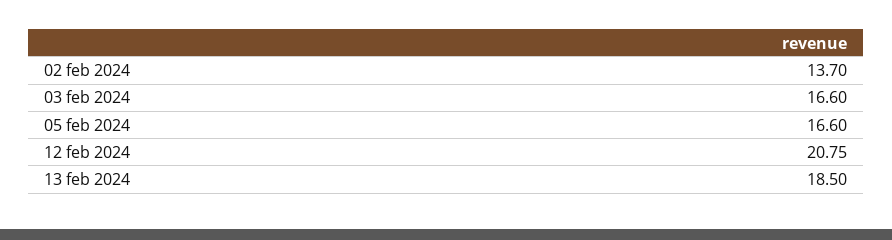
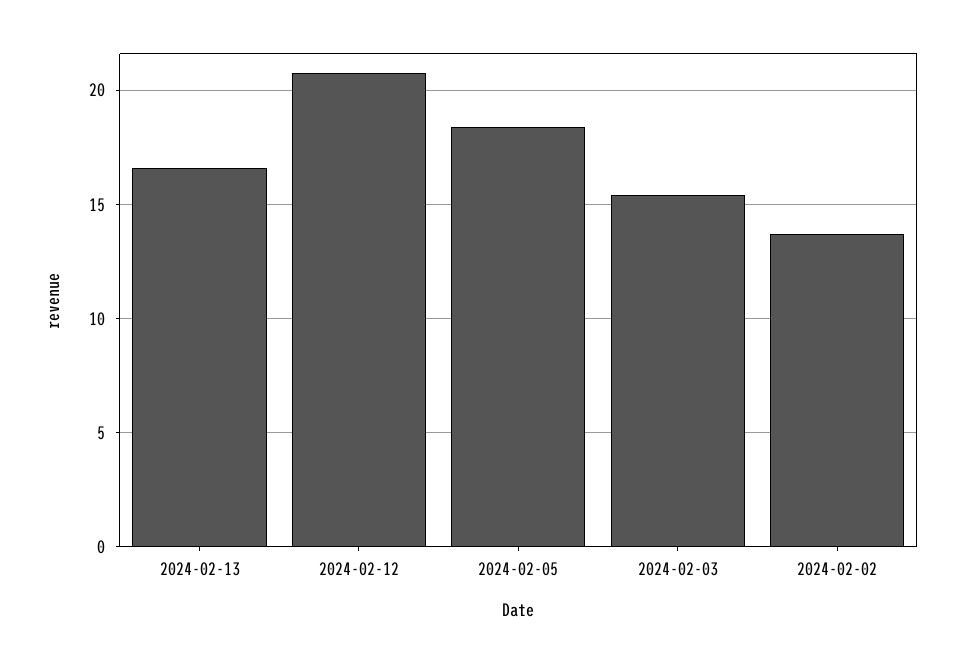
  {
    "02 feb 2024": 13.7,
-   "03 feb 2024": 16.6,
+   "03 feb 2024": 15.5,
-   "05 feb 2024": 16.6,
+   "05 feb 2024": 18.5,
    "12 feb 2024": 20.75,
-   "13 feb 2024": 18.5
+   "13 feb 2024": 16.5
  }

